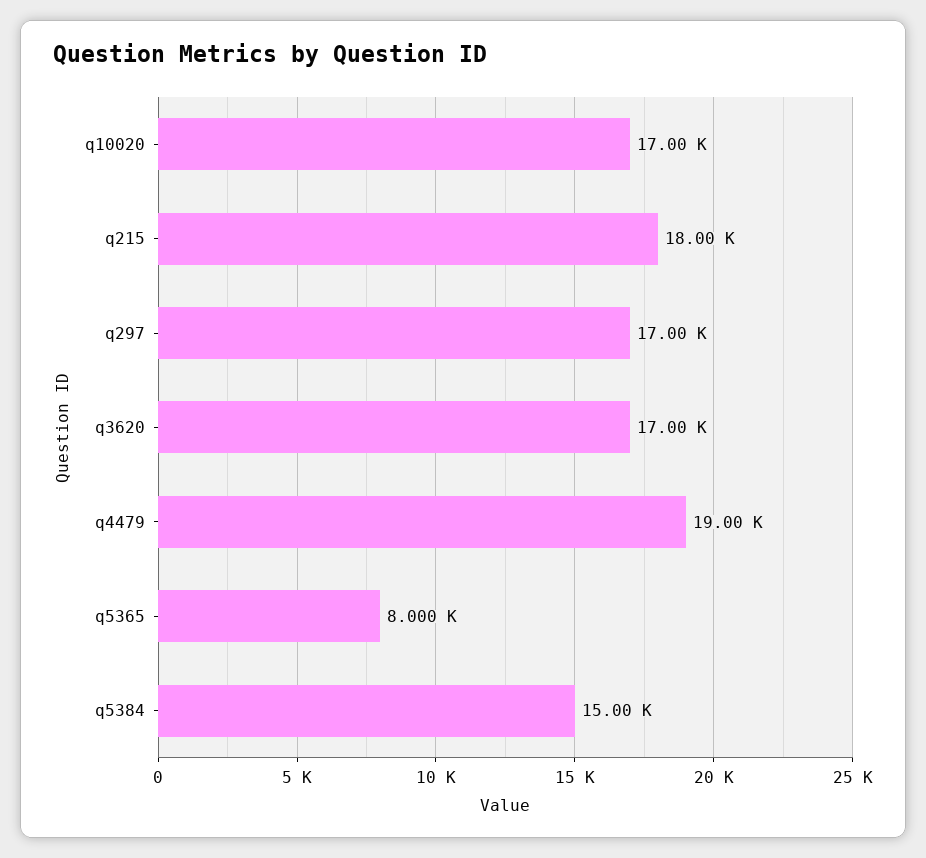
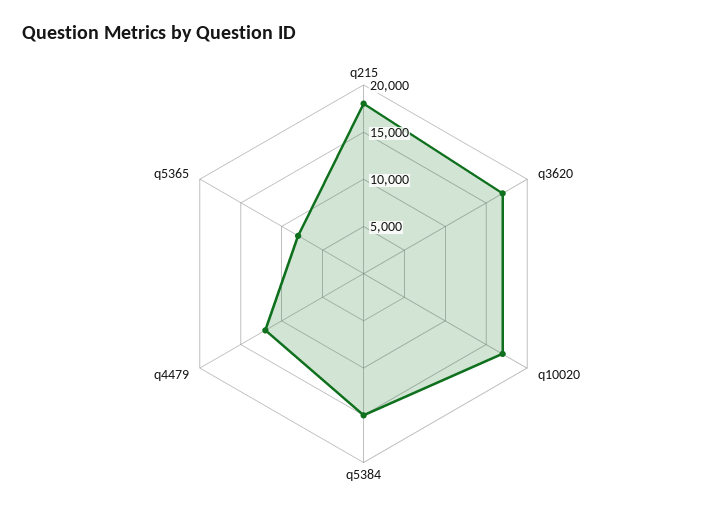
  {
    "q10020": 17000,
    "q215": 18000,
-   "q297": 17000,
    "q3620": 17000,
-   "q4479": 19000,
+   "q4479": 12000,
    "q5365": 8000,
    "q5384": 15000
  }

